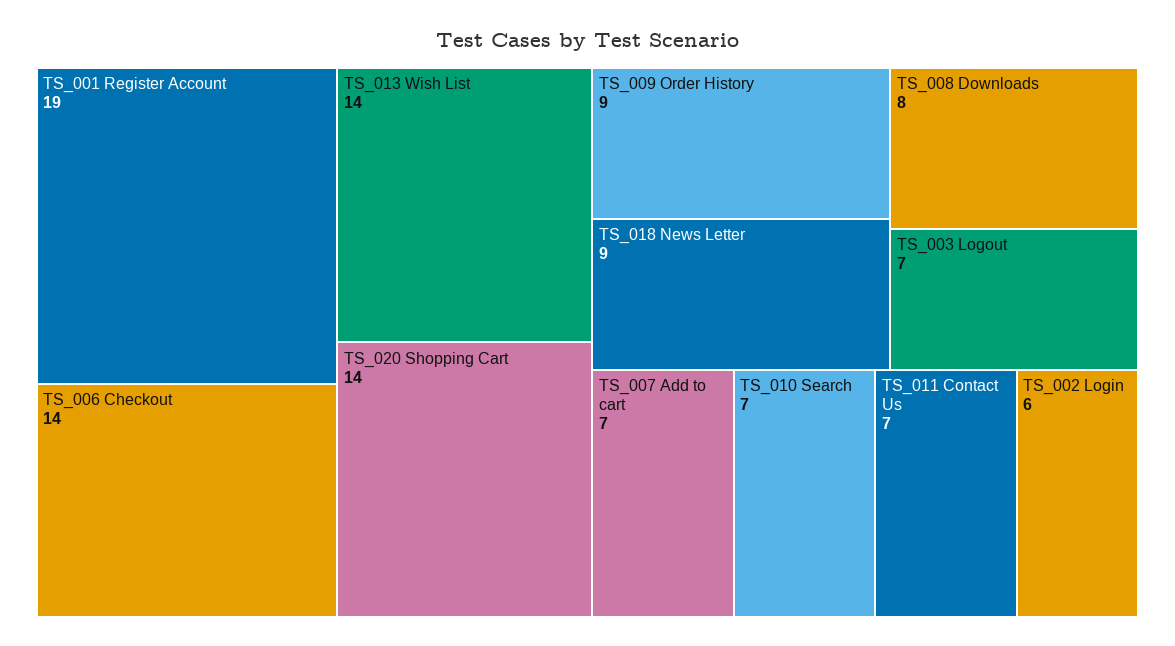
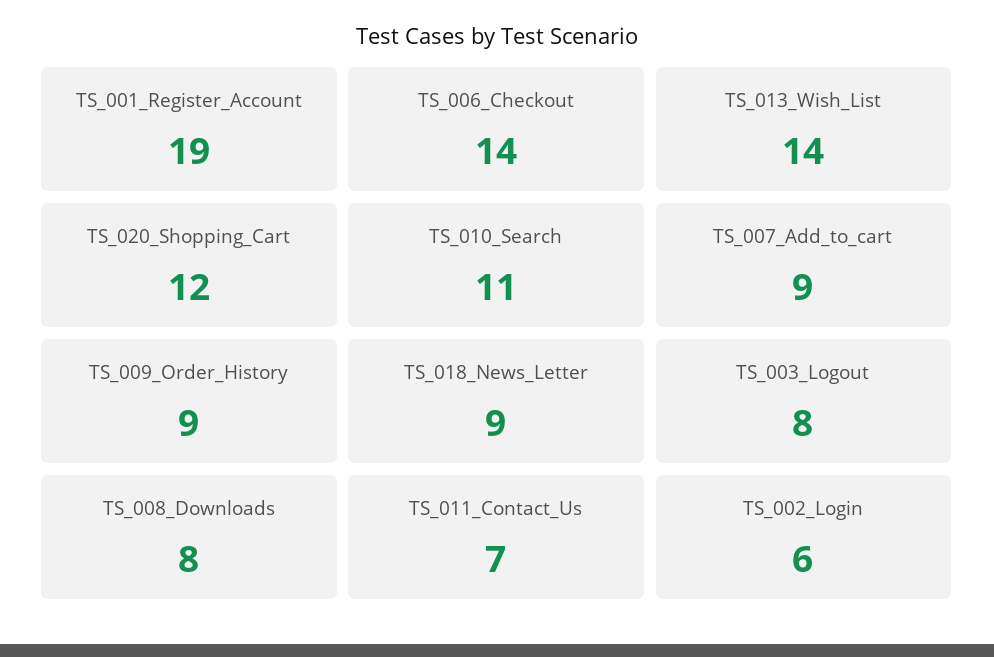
  {
    "TS_001 Register Account": 19,
    "TS_006 Checkout": 14,
    "TS_013 Wish List": 14,
-   "TS_020 Shopping Cart": 14,
+   "TS_020 Shopping Cart": 12,
    "TS_009 Order History": 9,
    "TS_018 News Letter": 9,
    "TS_008 Downloads": 8,
-   "TS_003 Logout": 7,
+   "TS_003 Logout": 8,
-   "TS_007 Add to cart": 7,
+   "TS_007 Add to cart": 9,
-   "TS_010 Search": 7,
+   "TS_010 Search": 11,
    "TS_011 Contact Us": 7,
    "TS_002 Login": 6
  }

